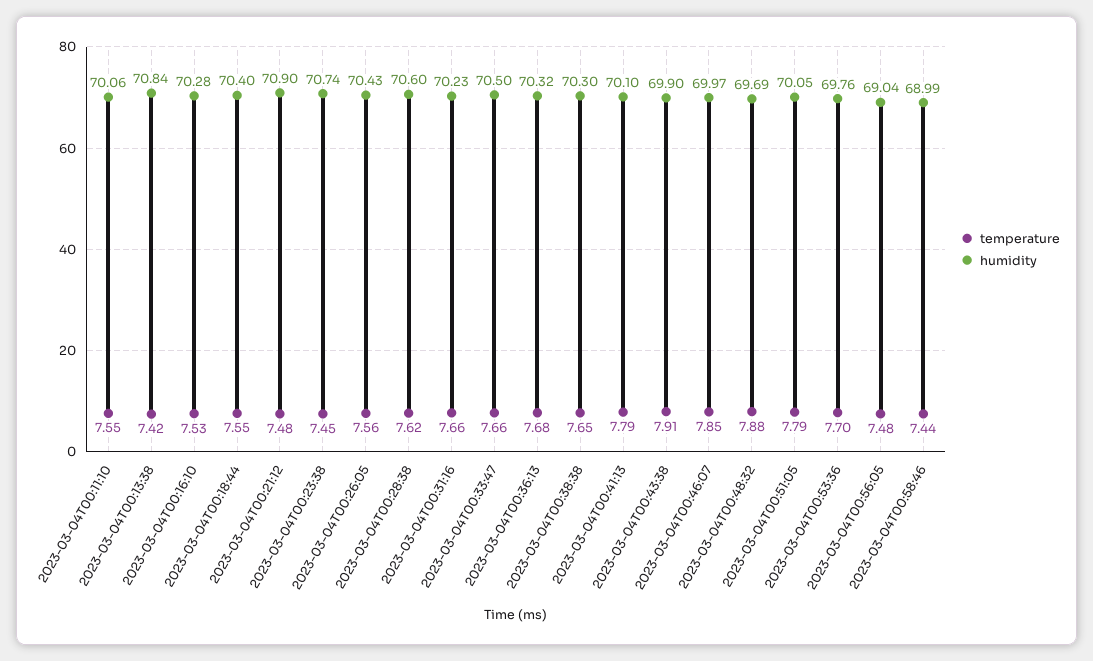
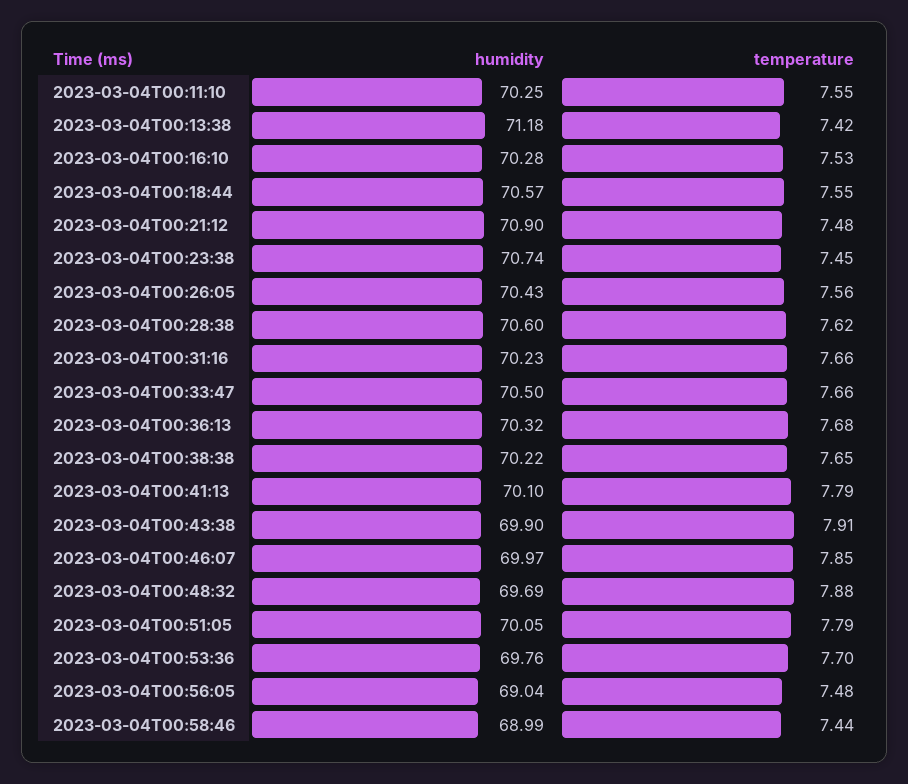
  {
    "temperature": {
      "2023-03-04T00:11:10": 7.55,
      "2023-03-04T00:13:38": 7.42,
      "2023-03-04T00:16:10": 7.53,
      "2023-03-04T00:18:44": 7.55,
      "2023-03-04T00:21:12": 7.48,
      "2023-03-04T00:23:38": 7.45,
      "2023-03-04T00:26:05": 7.56,
      "2023-03-04T00:28:38": 7.62,
      "2023-03-04T00:31:16": 7.66,
      "2023-03-04T00:33:47": 7.66,
      "2023-03-04T00:36:13": 7.68,
      "2023-03-04T00:38:38": 7.65,
      "2023-03-04T00:41:13": 7.79,
      "2023-03-04T00:43:38": 7.91,
      "2023-03-04T00:46:07": 7.85,
      "2023-03-04T00:48:32": 7.88,
      "2023-03-04T00:51:05": 7.79,
      "2023-03-04T00:53:36": 7.7,
      "2023-03-04T00:56:05": 7.48,
      "2023-03-04T00:58:46": 7.44
    },
    "humidity": {
-     "2023-03-04T00:11:10": 70.06,
+     "2023-03-04T00:11:10": 70.25,
-     "2023-03-04T00:13:38": 70.84,
+     "2023-03-04T00:13:38": 71.18,
      "2023-03-04T00:16:10": 70.28,
-     "2023-03-04T00:18:44": 70.4,
+     "2023-03-04T00:18:44": 70.57,
      "2023-03-04T00:21:12": 70.9,
      "2023-03-04T00:23:38": 70.74,
      "2023-03-04T00:26:05": 70.43,
      "2023-03-04T00:28:38": 70.6,
      "2023-03-04T00:31:16": 70.23,
      "2023-03-04T00:33:47": 70.5,
      "2023-03-04T00:36:13": 70.32,
-     "2023-03-04T00:38:38": 70.3,
+     "2023-03-04T00:38:38": 70.22,
      "2023-03-04T00:41:13": 70.1,
      "2023-03-04T00:43:38": 69.9,
      "2023-03-04T00:46:07": 69.97,
      "2023-03-04T00:48:32": 69.69,
      "2023-03-04T00:51:05": 70.05,
      "2023-03-04T00:53:36": 69.76,
      "2023-03-04T00:56:05": 69.04,
      "2023-03-04T00:58:46": 68.99
    }
  }

